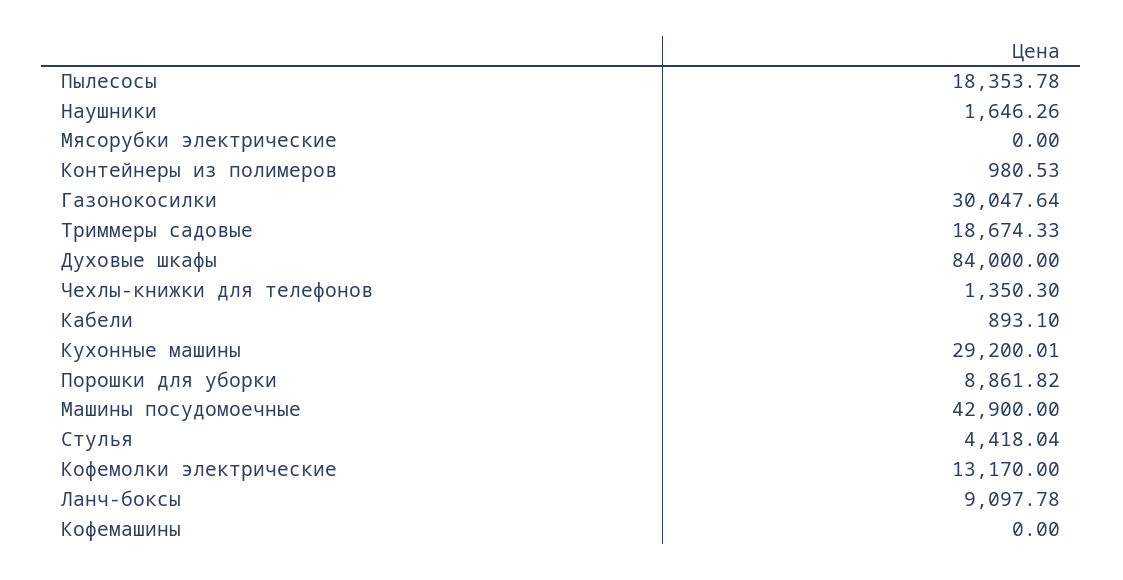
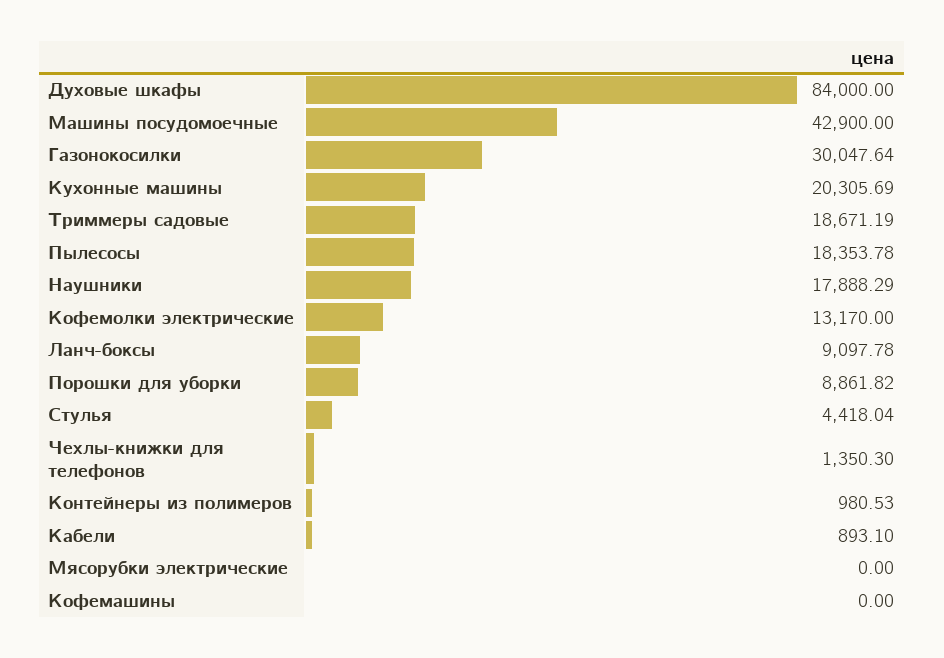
  {
    "Пылесосы": 18353.78,
-   "Наушники": 1646.26,
+   "Наушники": 17888.29,
    "Мясорубки электрические": 0,
    "Контейнеры из полимеров": 980.53,
    "Газонокосилки": 30047.64,
-   "Триммеры садовые": 18674.33,
+   "Триммеры садовые": 18671.19,
    "Духовые шкафы": 84000,
    "Чехлы-книжки для телефонов": 1350.3,
    "Кабели": 893.1,
-   "Кухонные машины": 29200.01,
+   "Кухонные машины": 20305.69,
    "Порошки для уборки": 8861.82,
    "Машины посудомоечные": 42900,
    "Стулья": 4418.04,
    "Кофемолки электрические": 13170,
    "Ланч-боксы": 9097.78,
    "Кофемашины": 0
  }

